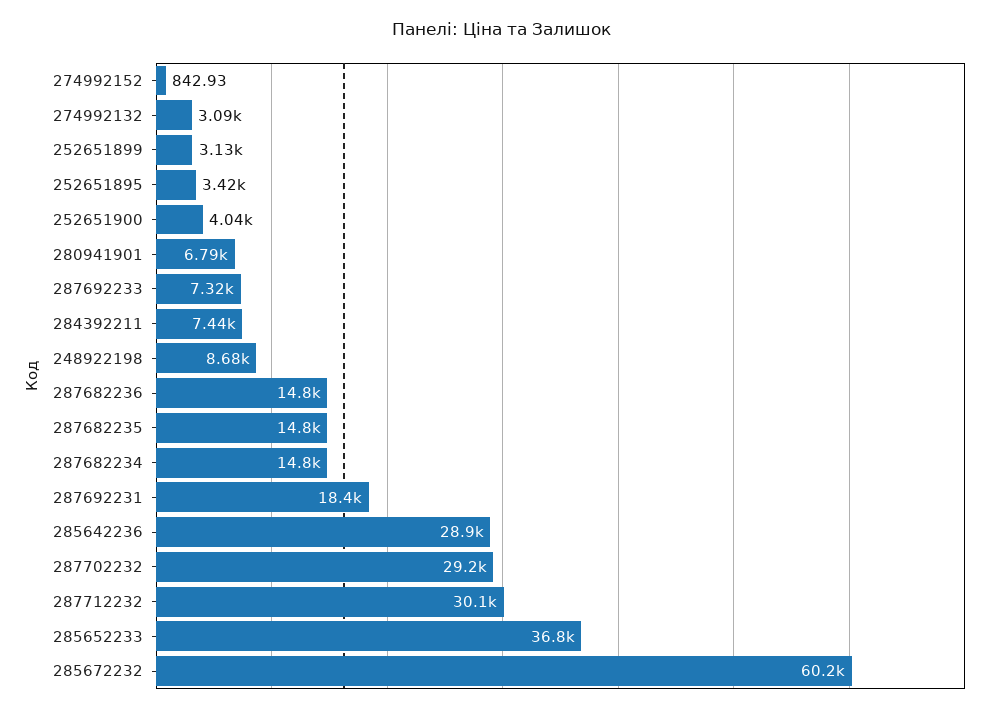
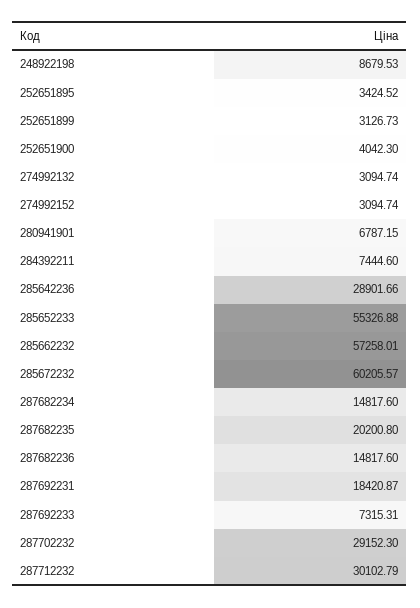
  {
-   "274992152": 842.93,
+   "274992152": 3094.74,
    "274992132": 3094.74,
    "252651899": 3126.73,
    "252651895": 3424.52,
    "252651900": 4042.3,
    "280941901": 6787.15,
    "287692233": 7315.31,
    "284392211": 7444.6,
    "248922198": 8679.53,
    "287682236": 14817.6,
-   "287682235": 14800,
+   "287682235": 20200.8,
    "287682234": 14817.6,
    "287692231": 18420.87,
    "285642236": 28901.66,
    "287702232": 29152.3,
    "287712232": 30102.79,
-   "285652233": 36800,
+   "285652233": 55326.88,
-   "285672232": 60205.57
+   "285672232": 60205.57,
+   "285662232": 57258.01
  }

